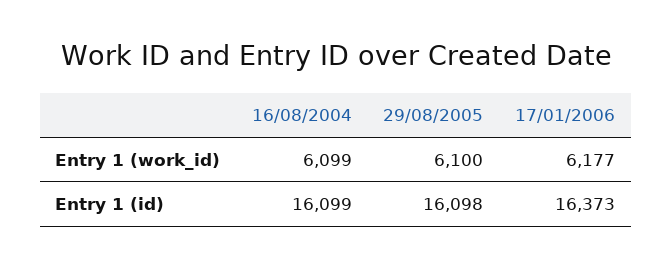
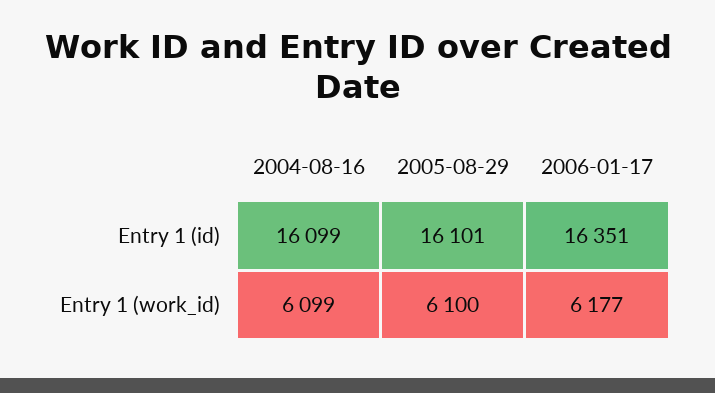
  {
    "16/08/2004": {
      "Entry 1 (work_id)": 6099,
      "Entry 1 (id)": 16099
    },
    "29/08/2005": {
      "Entry 1 (work_id)": 6100,
-     "Entry 1 (id)": 16098
+     "Entry 1 (id)": 16101
    },
    "17/01/2006": {
      "Entry 1 (work_id)": 6177,
-     "Entry 1 (id)": 16373
+     "Entry 1 (id)": 16351
    }
  }

